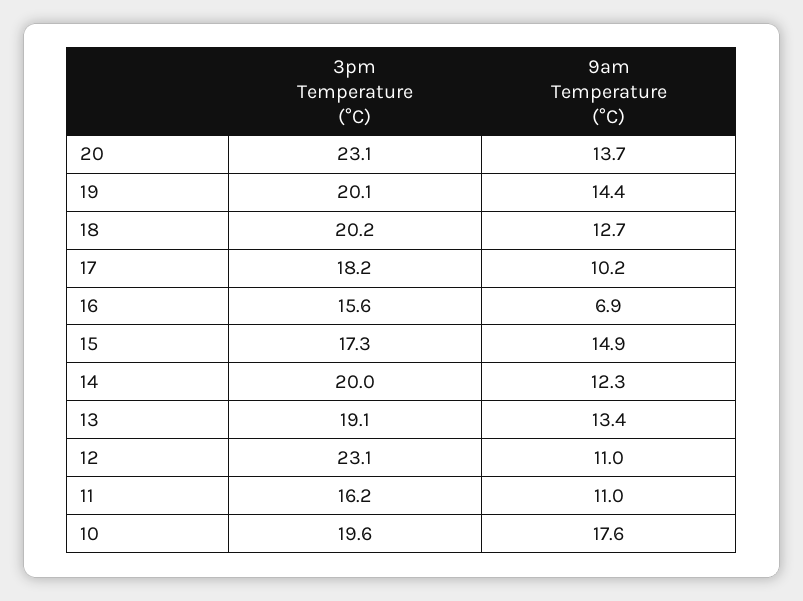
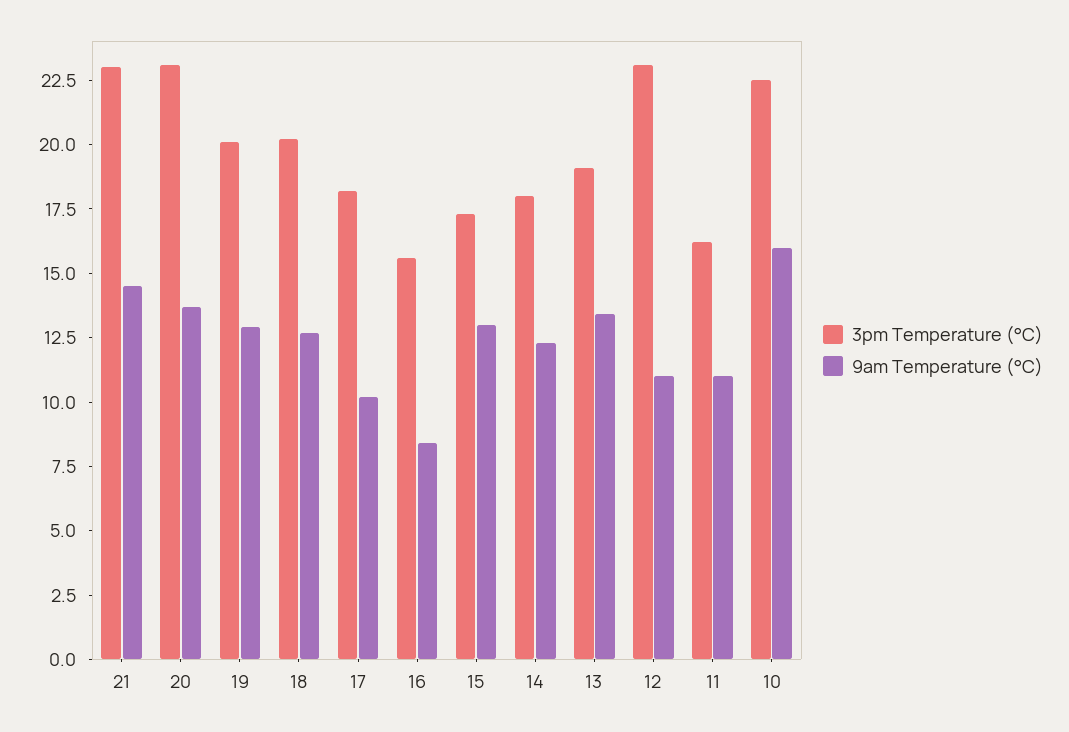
  {
    "3pm Temperature (°C)": {
      "20": 23.1,
      "19": 20.1,
      "18": 20.2,
      "17": 18.2,
      "16": 15.6,
      "15": 17.3,
-     "14": 20,
+     "14": 18,
      "13": 19.1,
      "12": 23.1,
      "11": 16.2,
-     "10": 19.6
+     "10": 22.5,
+     "21": 23
    },
    "9am Temperature (°C)": {
      "20": 13.7,
-     "19": 14.4,
+     "19": 13,
      "18": 12.7,
      "17": 10.2,
-     "16": 6.9,
+     "16": 8.5,
-     "15": 14.9,
+     "15": 13,
      "14": 12.3,
      "13": 13.4,
      "12": 11,
      "11": 11,
-     "10": 17.6
+     "10": 16,
+     "21": 14.5
    }
  }

